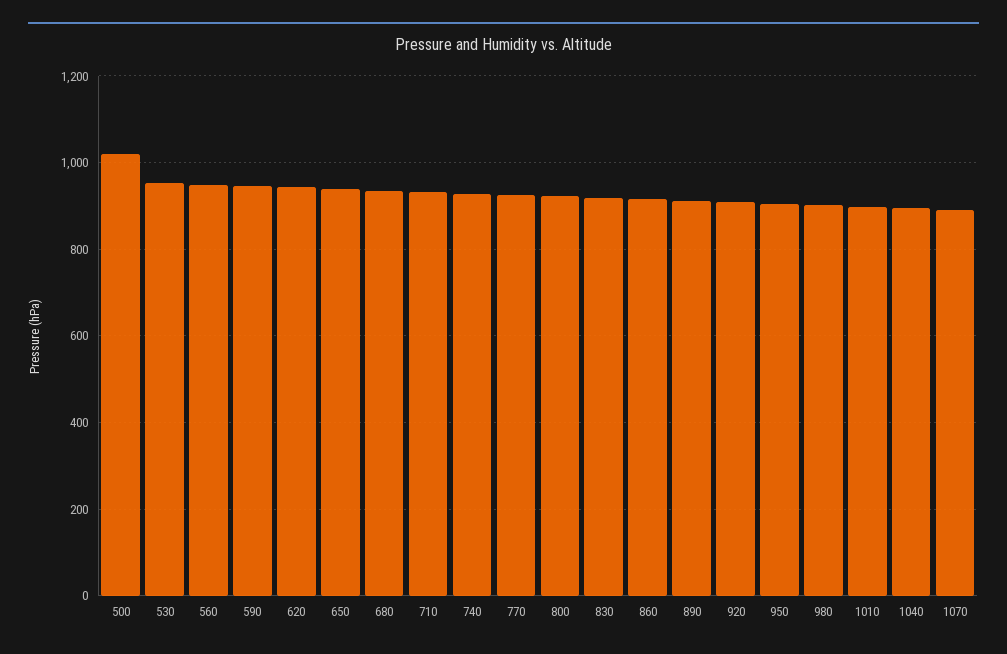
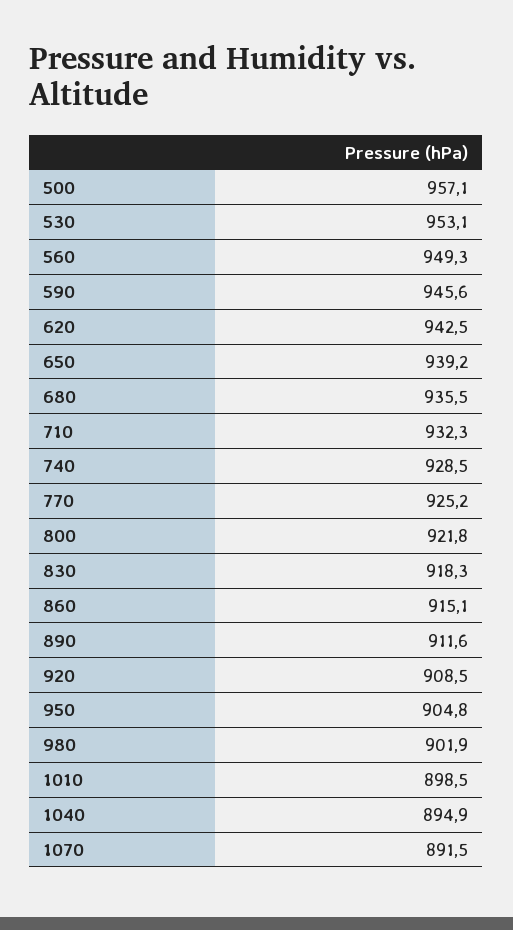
  {
-   "500": 1020,
+   "500": 957.1,
    "530": 953.1,
    "560": 949.3,
    "590": 945.6,
    "620": 942.5,
    "650": 939.2,
    "680": 935.5,
    "710": 932.3,
    "740": 928.5,
    "770": 925.2,
    "800": 921.8,
    "830": 918.3,
    "860": 915.1,
    "890": 911.6,
    "920": 908.5,
    "950": 904.8,
    "980": 901.9,
    "1010": 898.5,
    "1040": 894.9,
    "1070": 891.5
  }

